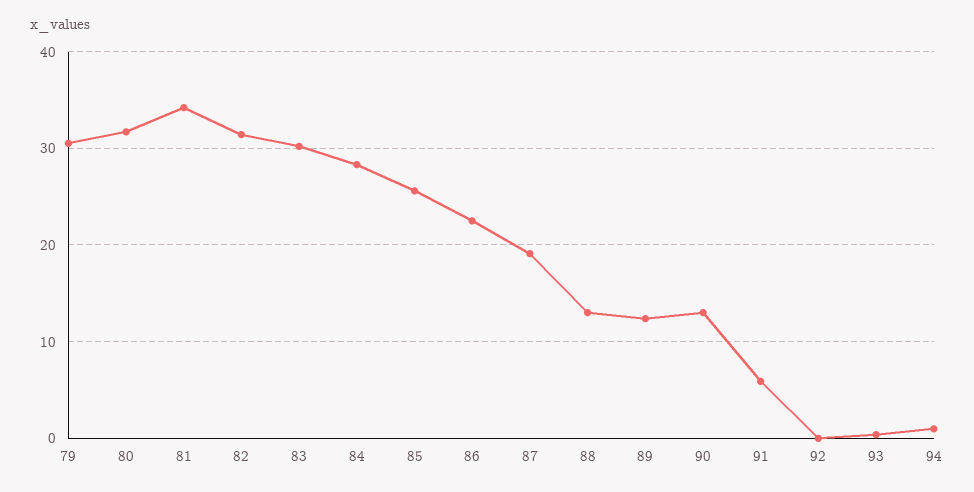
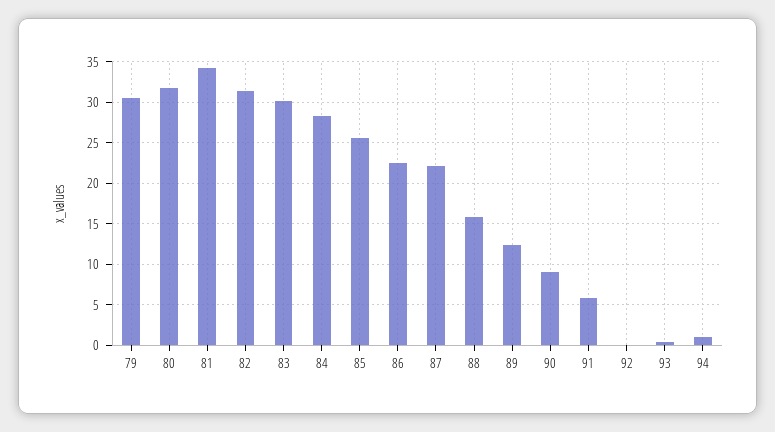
  {
    "79": 31,
    "80": 32,
    "81": 34,
    "82": 31,
    "83": 30,
    "84": 28,
    "85": 26,
    "86": 23,
-   "87": 19,
+   "87": 22,
-   "88": 13,
+   "88": 16,
    "89": 12,
-   "90": 13,
+   "90": 9,
    "91": 6,
    "92": 0,
    "93": 0,
    "94": 1
  }

